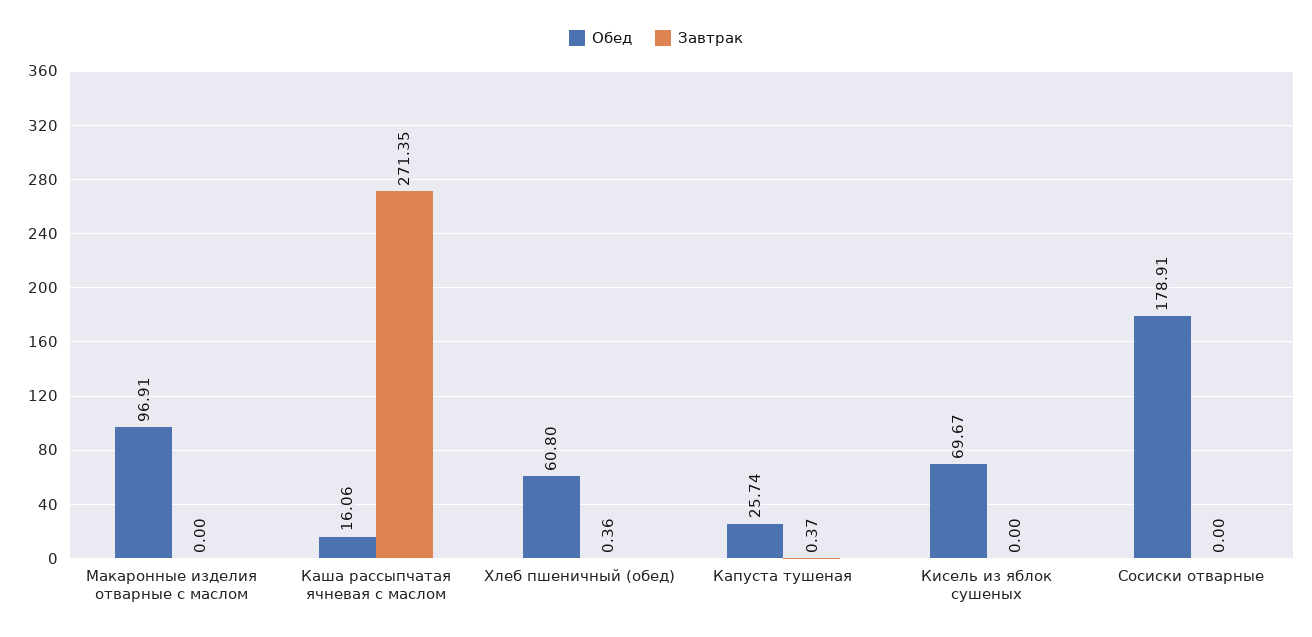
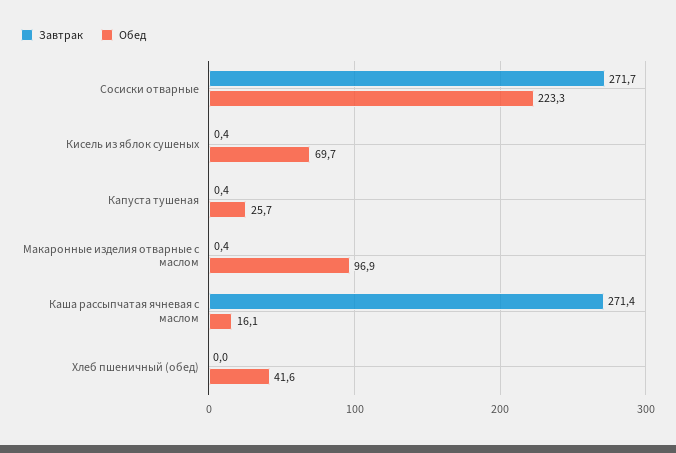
  {
    "Обед": {
      "Макаронные изделия отварные с маслом": 96.91,
      "Каша рассыпчатая ячневая с маслом": 16.06,
-     "Хлеб пшеничный (обед)": 60.8,
+     "Хлеб пшеничный (обед)": 41.6,
      "Капуста тушеная": 25.74,
      "Кисель из яблок сушеных": 69.67,
-     "Сосиски отварные": 178.91
+     "Сосиски отварные": 223.3
    },
    "Завтрак": {
-     "Макаронные изделия отварные с маслом": 0,
+     "Макаронные изделия отварные с маслом": 0.4,
      "Каша рассыпчатая ячневая с маслом": 271.35,
-     "Хлеб пшеничный (обед)": 0.36,
+     "Хлеб пшеничный (обед)": 0,
      "Капуста тушеная": 0.37,
-     "Кисель из яблок сушеных": 0,
+     "Кисель из яблок сушеных": 0.4,
-     "Сосиски отварные": 0
+     "Сосиски отварные": 271.7
    }
  }

